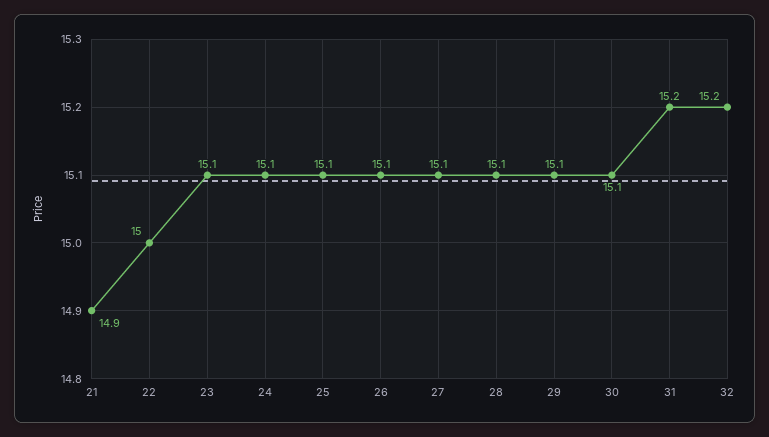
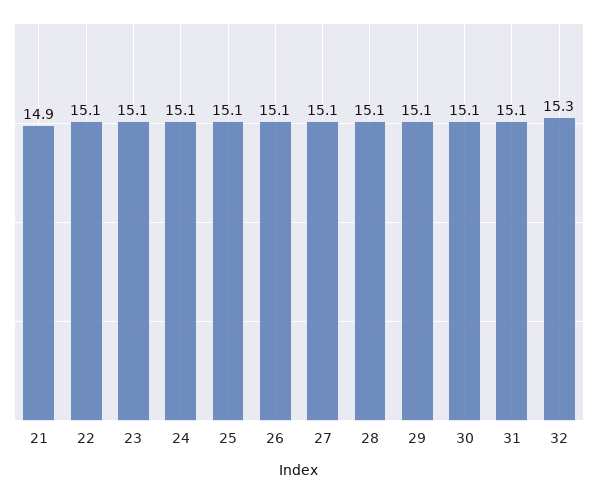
  {
    "21": 14.9,
-   "22": 15,
+   "22": 15.1,
    "23": 15.1,
    "24": 15.1,
    "25": 15.1,
    "26": 15.1,
    "27": 15.1,
    "28": 15.1,
    "29": 15.1,
    "30": 15.1,
-   "31": 15.2,
+   "31": 15.1,
-   "32": 15.2
+   "32": 15.3
  }

